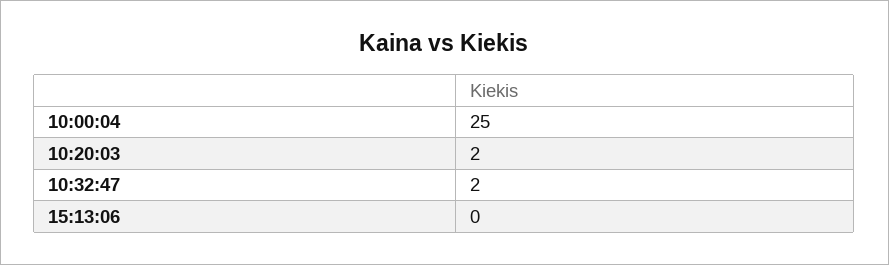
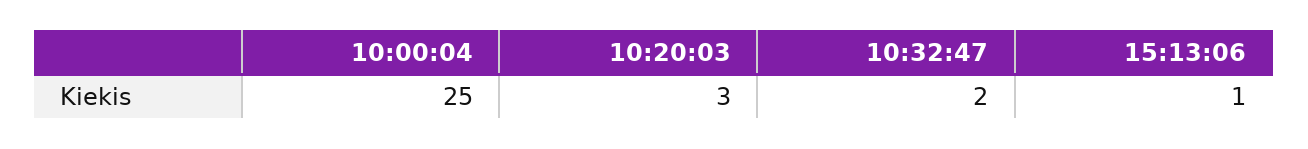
  {
    "10:00:04": 25,
-   "10:20:03": 2,
+   "10:20:03": 3,
    "10:32:47": 2,
-   "15:13:06": 0
+   "15:13:06": 1
  }

